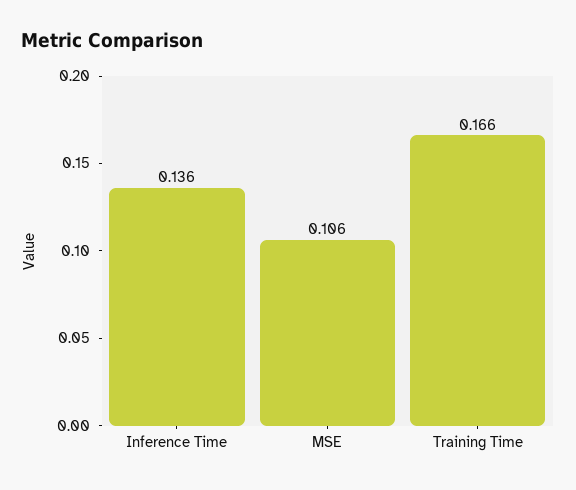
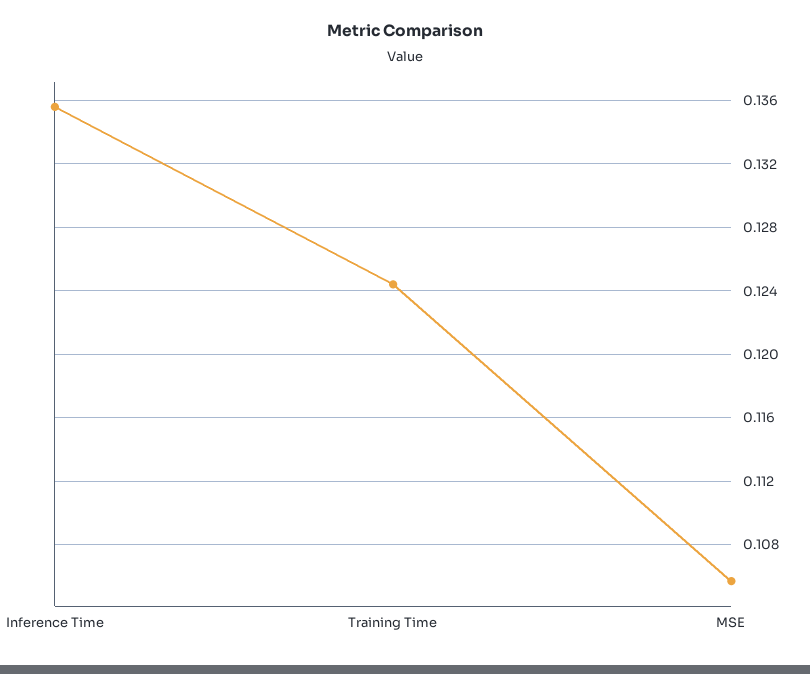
  {
    "Inference Time": 0.136,
    "MSE": 0.106,
-   "Training Time": 0.166
+   "Training Time": 0.1245
  }

